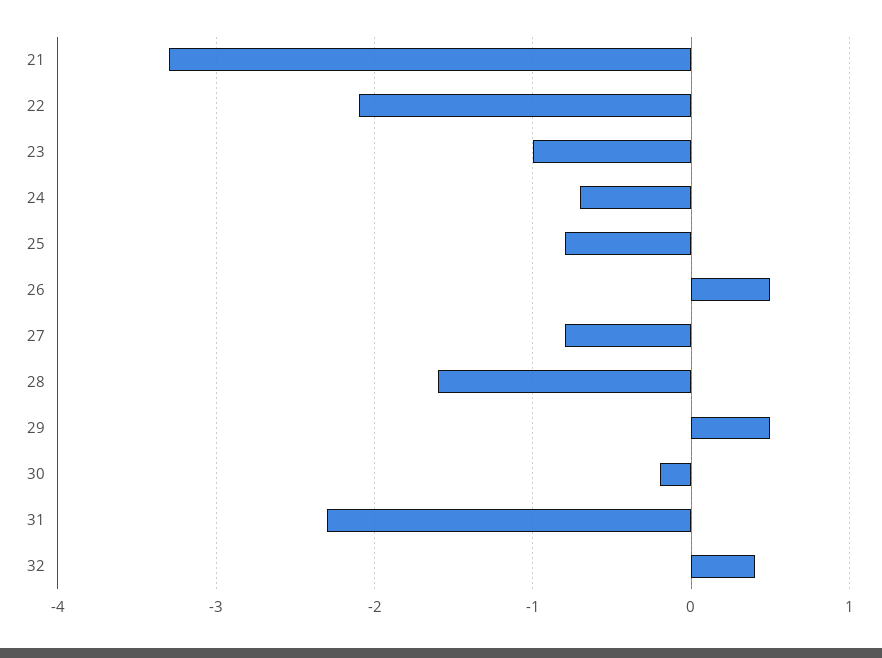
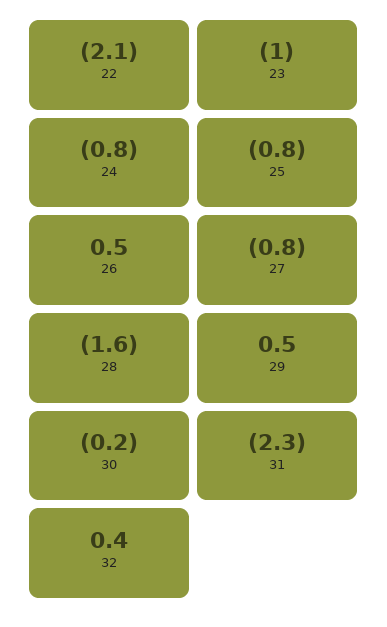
  {
-   "21": -3.3,
    "22": -2.1,
    "23": -1,
-   "24": -0.7,
+   "24": -0.8,
    "25": -0.8,
    "26": 0.5,
    "27": -0.8,
    "28": -1.6,
    "29": 0.5,
    "30": -0.2,
    "31": -2.3,
    "32": 0.4
  }

